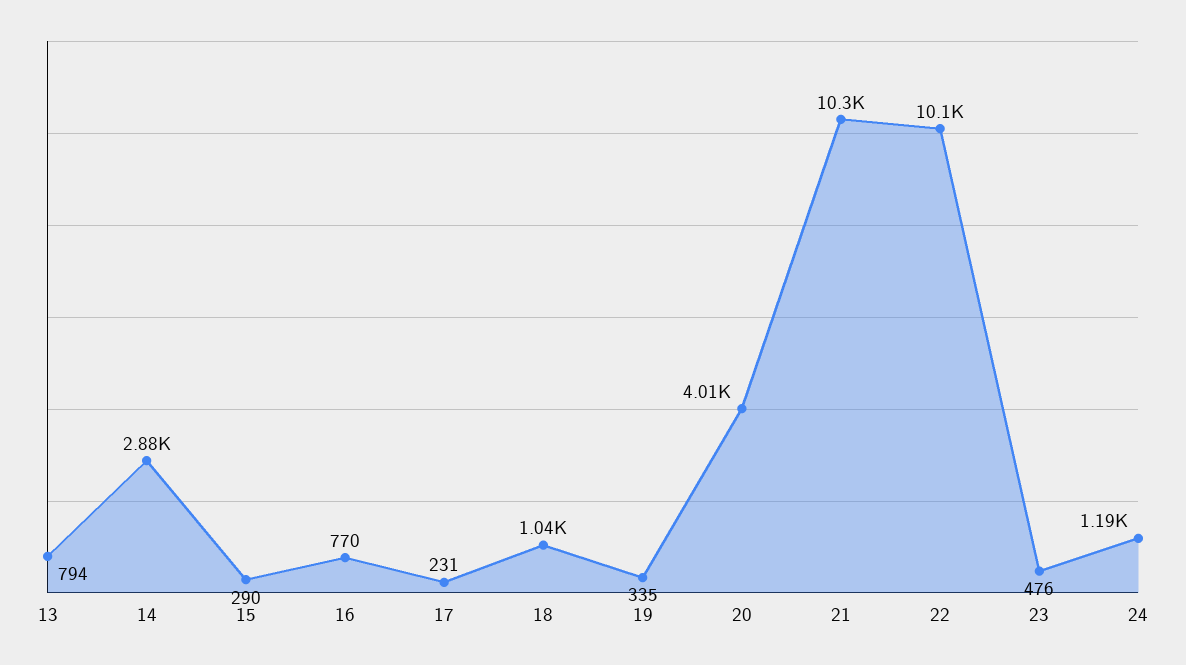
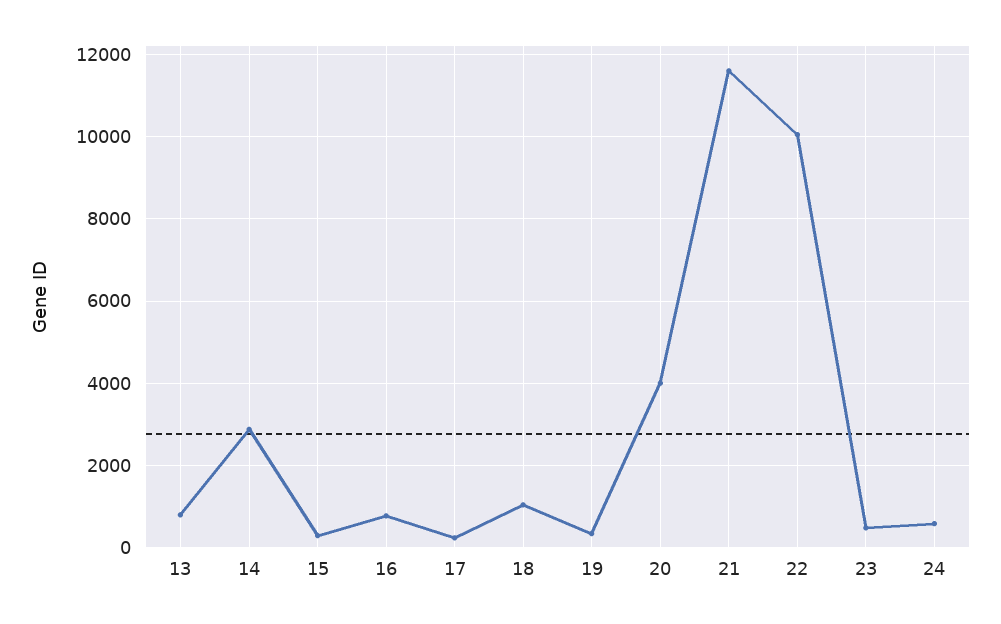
  {
    "13": 794,
    "14": 2880,
    "15": 290,
    "16": 770,
    "17": 231,
    "18": 1040,
    "19": 335,
    "20": 4010,
-   "21": 10300,
+   "21": 11600,
    "22": 10100,
    "23": 476,
-   "24": 1190
+   "24": 600
  }

